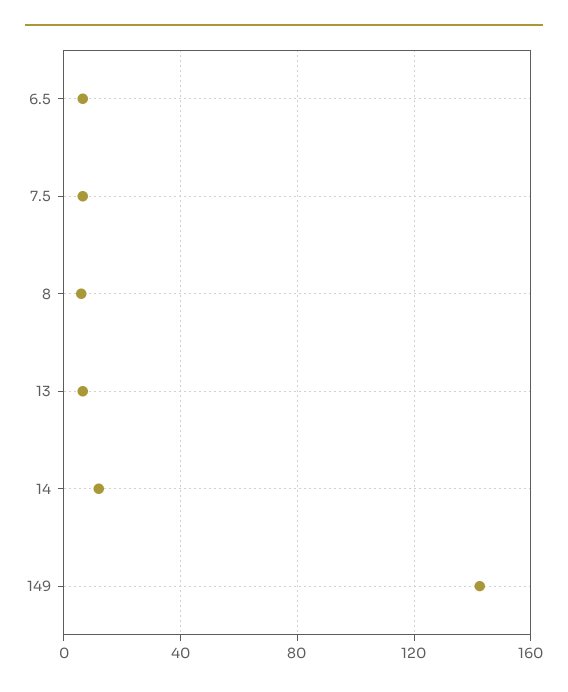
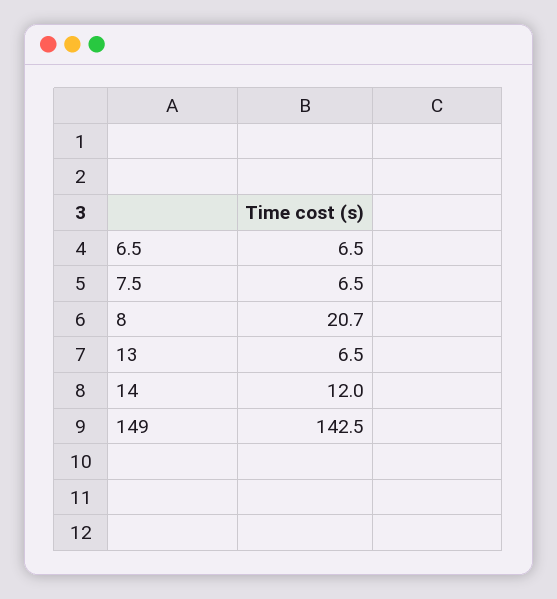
  {
    "6.5": 6.5,
    "7.5": 6.5,
-   "8": 5,
+   "8": 20.7,
    "13": 6.5,
    "14": 12,
    "149": 142.5
  }

